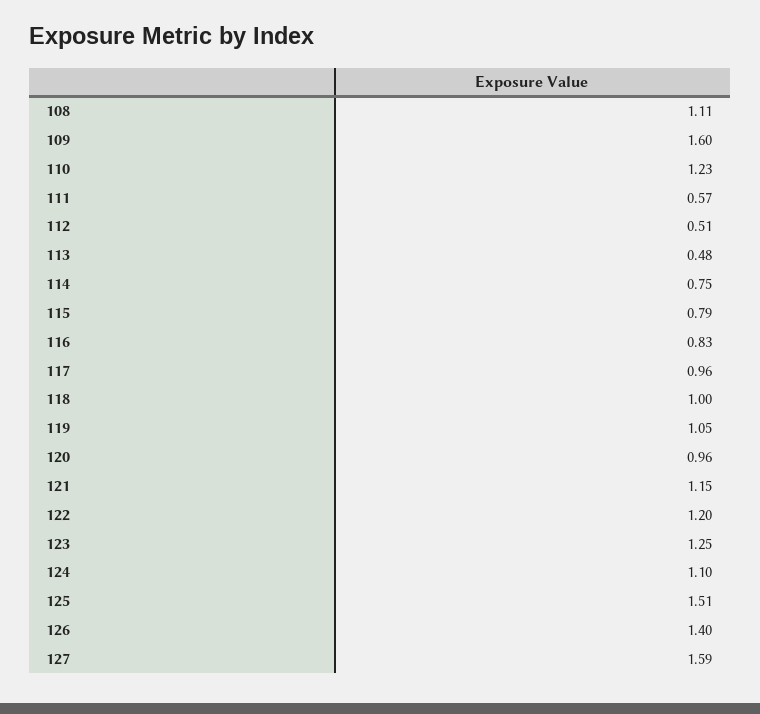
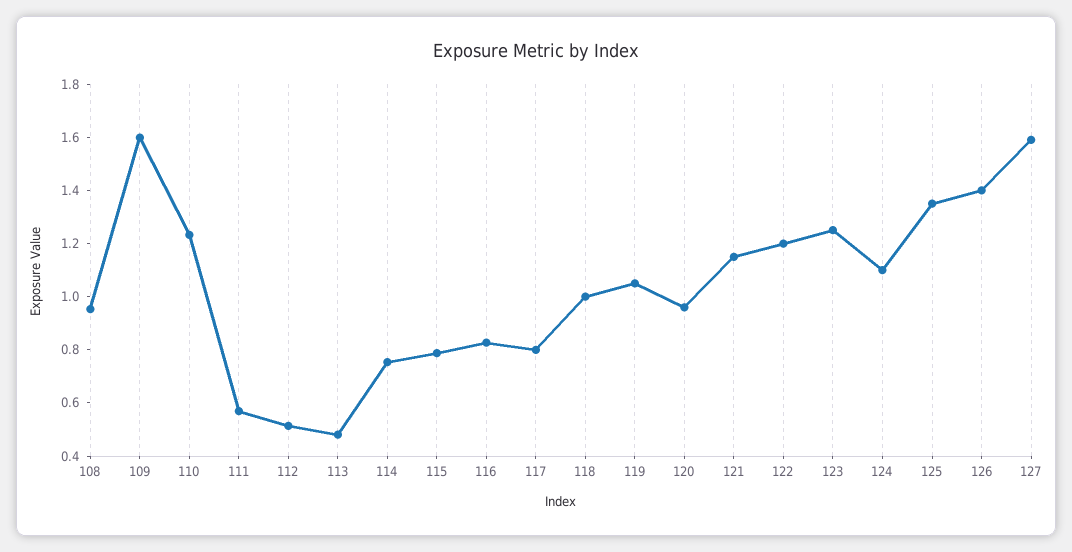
  {
-   "108": 1.11,
+   "108": 0.95,
    "109": 1.6,
    "110": 1.23,
    "111": 0.57,
    "112": 0.51,
    "113": 0.48,
    "114": 0.75,
    "115": 0.79,
    "116": 0.83,
-   "117": 0.96,
+   "117": 0.8,
    "118": 1,
    "119": 1.05,
    "120": 0.96,
    "121": 1.15,
    "122": 1.2,
    "123": 1.25,
    "124": 1.1,
-   "125": 1.51,
+   "125": 1.35,
    "126": 1.4,
    "127": 1.59
  }

